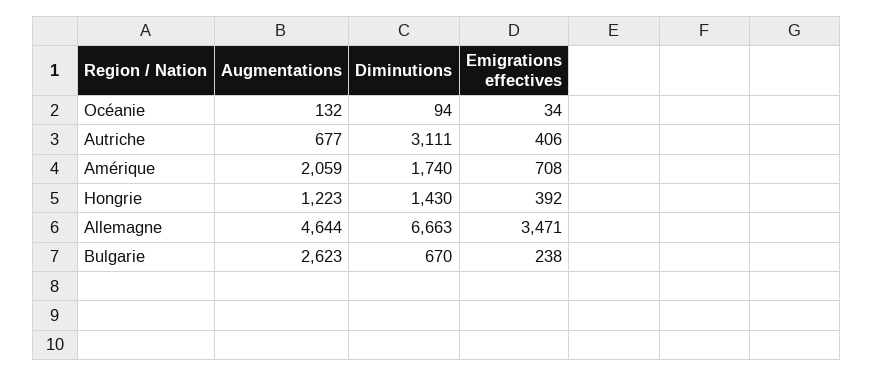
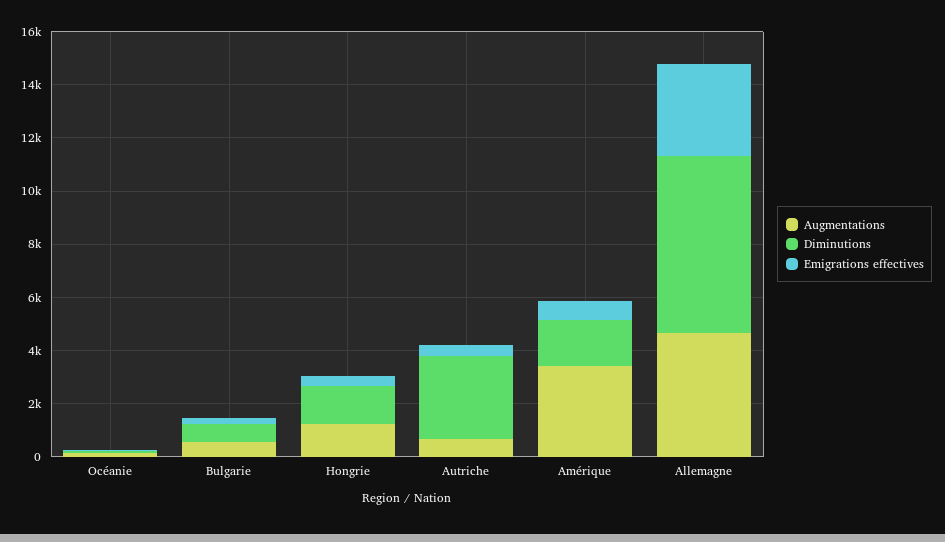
  {
    "Augmentations": {
      "Océanie": 132,
      "Autriche": 677,
-     "Amérique": 2059,
+     "Amérique": 3500,
      "Hongrie": 1223,
      "Allemagne": 4644,
-     "Bulgarie": 2623
+     "Bulgarie": 500
    },
    "Diminutions": {
      "Océanie": 94,
      "Autriche": 3111,
      "Amérique": 1740,
      "Hongrie": 1430,
      "Allemagne": 6663,
      "Bulgarie": 670
    },
    "Emigrations effectives": {
      "Océanie": 34,
      "Autriche": 406,
      "Amérique": 708,
      "Hongrie": 392,
      "Allemagne": 3471,
      "Bulgarie": 238
    }
  }

